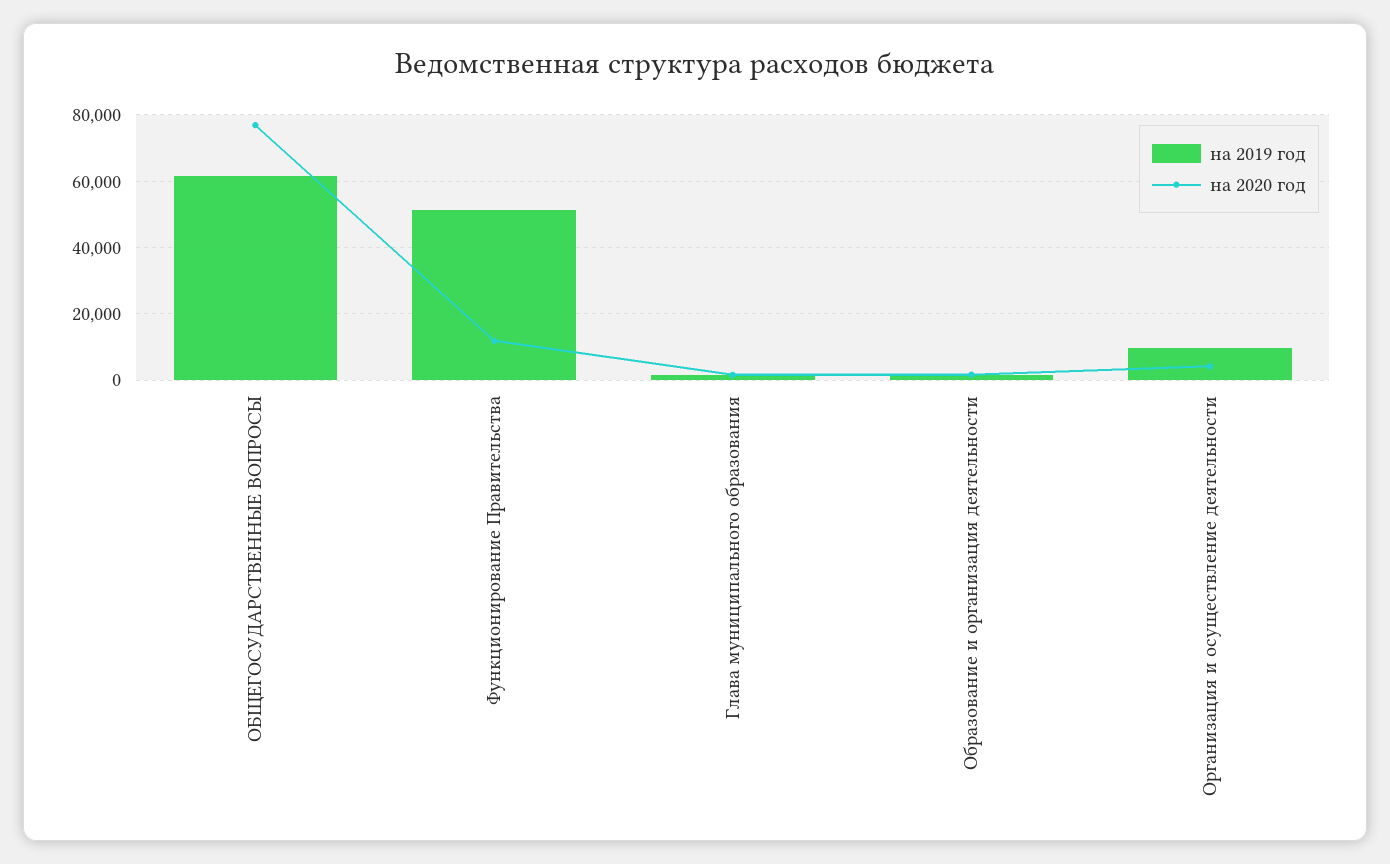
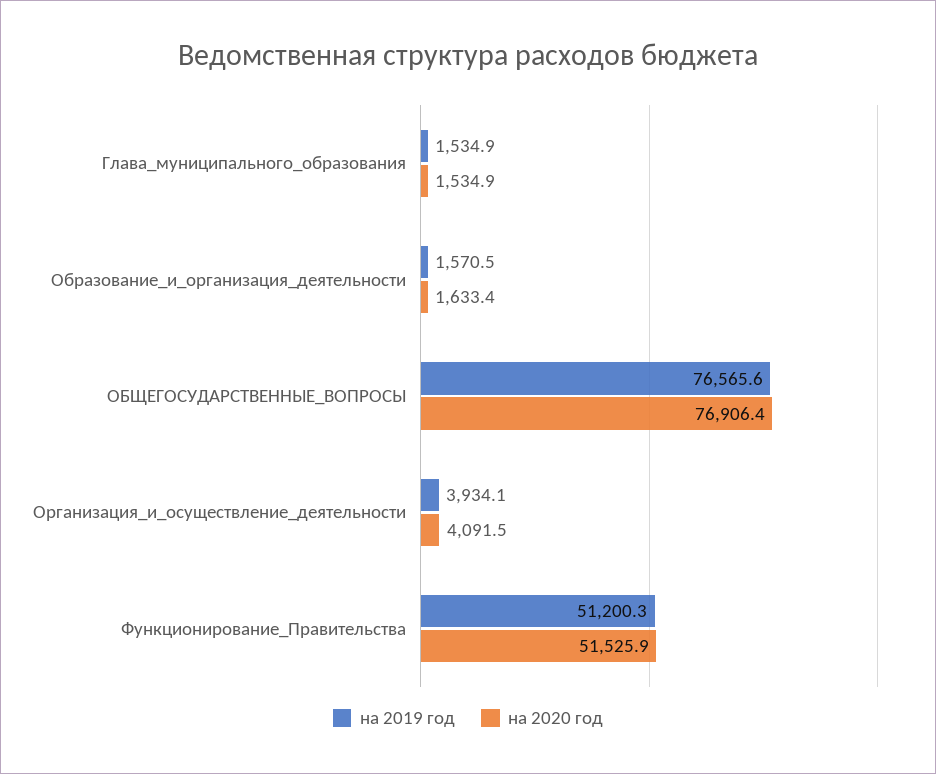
  {
    "на 2019 год": {
-     "ОБЩЕГОСУДАРСТВЕННЫЕ ВОПРОСЫ": 62000,
+     "ОБЩЕГОСУДАРСТВЕННЫЕ ВОПРОСЫ": 76565.6,
      "Функционирование Правительства": 51200.3,
      "Глава муниципального образования": 1534.9,
      "Образование и организация деятельности": 1570.5,
-     "Организация и осуществление деятельности": 10000
+     "Организация и осуществление деятельности": 3934.1
    },
    "на 2020 год": {
      "ОБЩЕГОСУДАРСТВЕННЫЕ ВОПРОСЫ": 76906.4,
-     "Функционирование Правительства": 12000,
+     "Функционирование Правительства": 51525.9,
      "Глава муниципального образования": 1534.9,
      "Образование и организация деятельности": 1633.4,
      "Организация и осуществление деятельности": 4091.5
    }
  }

